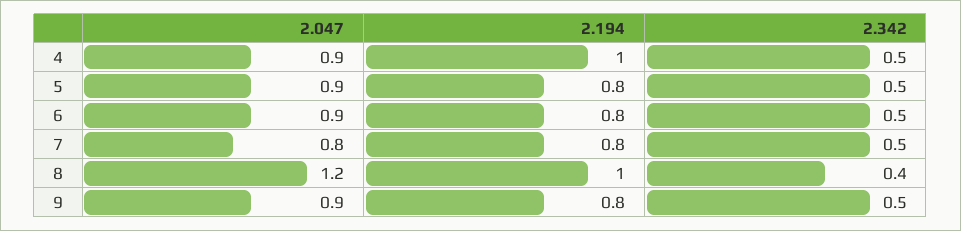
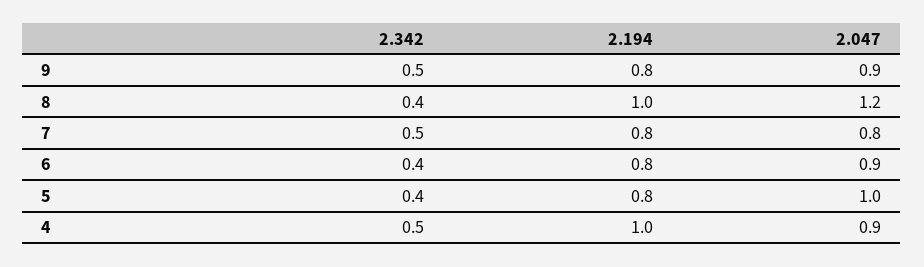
  {
    "2.047": {
      "4": 0.9,
-     "5": 0.9,
+     "5": 1,
      "6": 0.9,
      "7": 0.8,
      "8": 1.2,
      "9": 0.9
    },
    "2.194": {
      "4": 1,
      "5": 0.8,
      "6": 0.8,
      "7": 0.8,
      "8": 1,
      "9": 0.8
    },
    "2.342": {
      "4": 0.5,
-     "5": 0.5,
+     "5": 0.4,
-     "6": 0.5,
+     "6": 0.4,
      "7": 0.5,
      "8": 0.4,
      "9": 0.5
    }
  }

